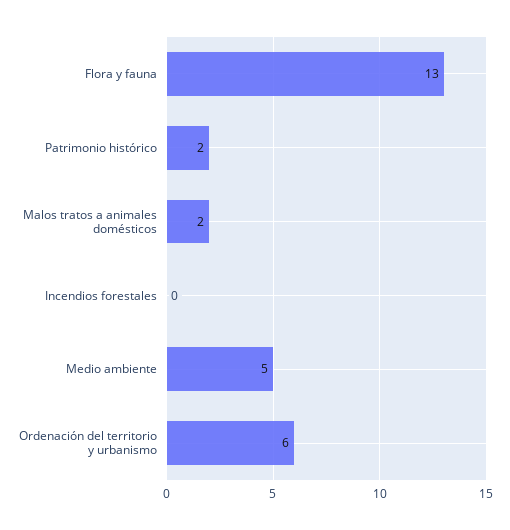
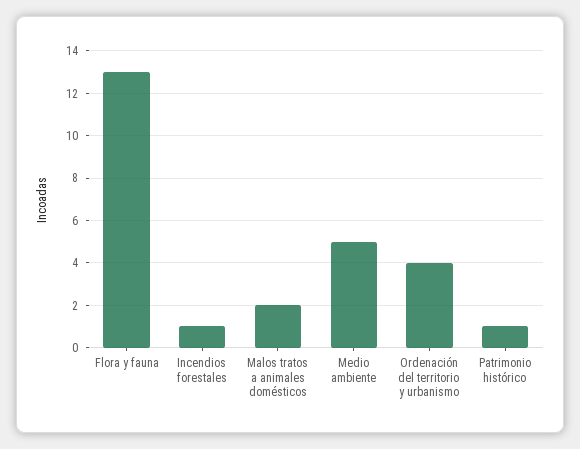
  {
    "Flora y fauna": 13,
-   "Patrimonio histórico": 2,
+   "Patrimonio histórico": 1,
    "Malos tratos a animales domésticos": 2,
-   "Incendios forestales": 0,
+   "Incendios forestales": 1,
    "Medio ambiente": 5,
-   "Ordenación del territorio y urbanismo": 6
+   "Ordenación del territorio y urbanismo": 4
  }

